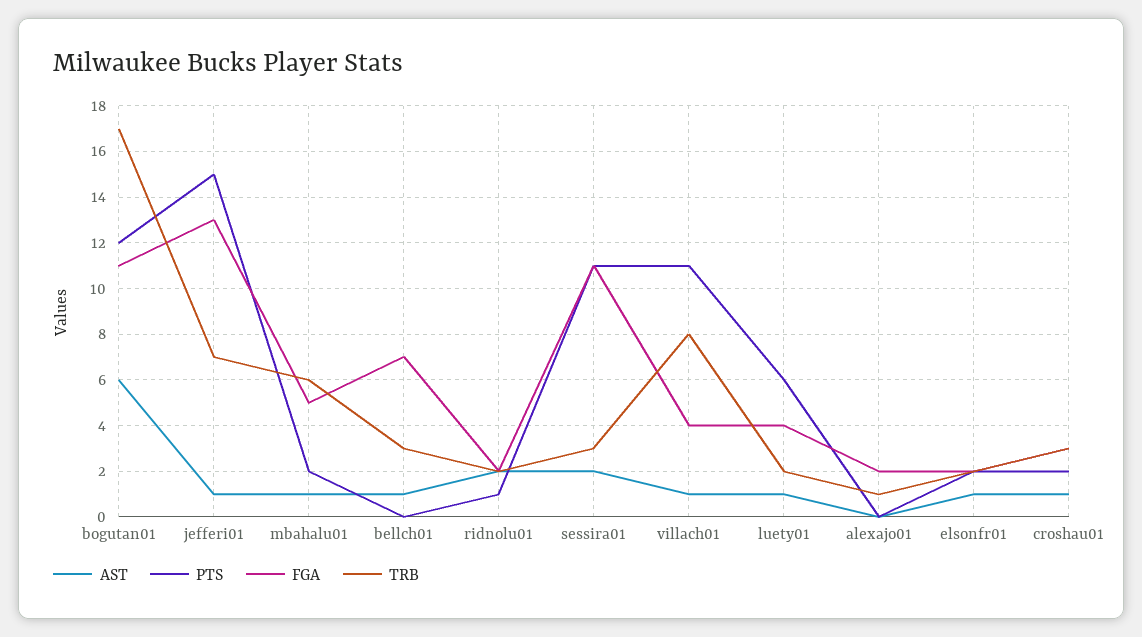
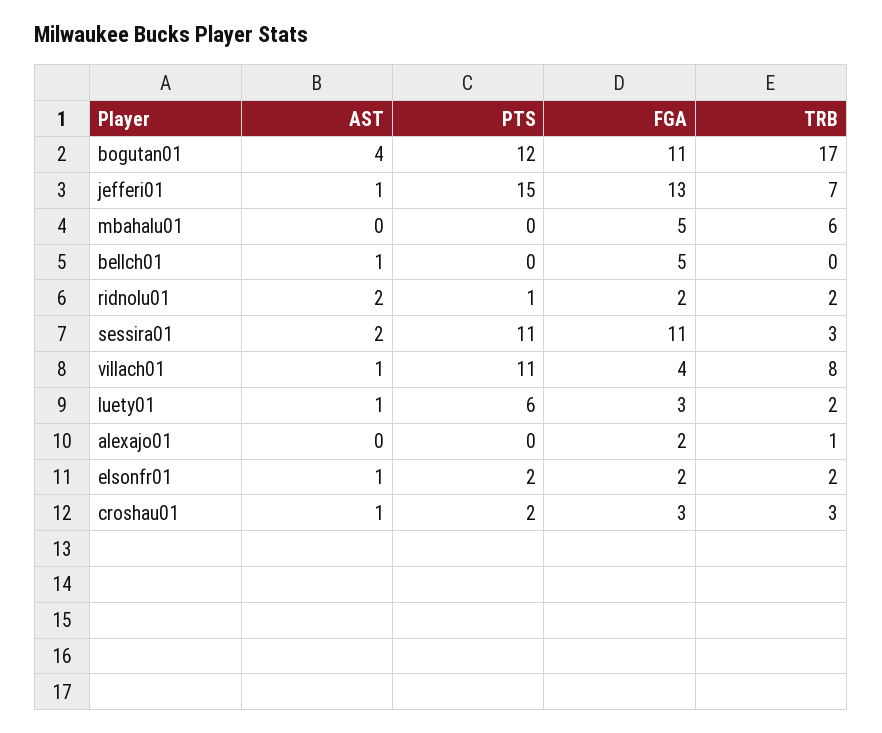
  {
    "AST": {
-     "bogutan01": 6,
+     "bogutan01": 4,
      "jefferi01": 1,
-     "mbahalu01": 1,
+     "mbahalu01": 0,
      "bellch01": 1,
      "ridnolu01": 2,
      "sessira01": 2,
      "villach01": 1,
      "luety01": 1,
      "alexajo01": 0,
      "elsonfr01": 1,
      "croshau01": 1
    },
    "PTS": {
      "bogutan01": 12,
      "jefferi01": 15,
-     "mbahalu01": 2,
+     "mbahalu01": 0,
      "bellch01": 0,
      "ridnolu01": 1,
      "sessira01": 11,
      "villach01": 11,
      "luety01": 6,
      "alexajo01": 0,
      "elsonfr01": 2,
      "croshau01": 2
    },
    "FGA": {
      "bogutan01": 11,
      "jefferi01": 13,
      "mbahalu01": 5,
-     "bellch01": 7,
+     "bellch01": 5,
      "ridnolu01": 2,
      "sessira01": 11,
      "villach01": 4,
-     "luety01": 4,
+     "luety01": 3,
      "alexajo01": 2,
      "elsonfr01": 2,
      "croshau01": 3
    },
    "TRB": {
      "bogutan01": 17,
      "jefferi01": 7,
      "mbahalu01": 6,
-     "bellch01": 3,
+     "bellch01": 0,
      "ridnolu01": 2,
      "sessira01": 3,
      "villach01": 8,
      "luety01": 2,
      "alexajo01": 1,
      "elsonfr01": 2,
      "croshau01": 3
    }
  }

